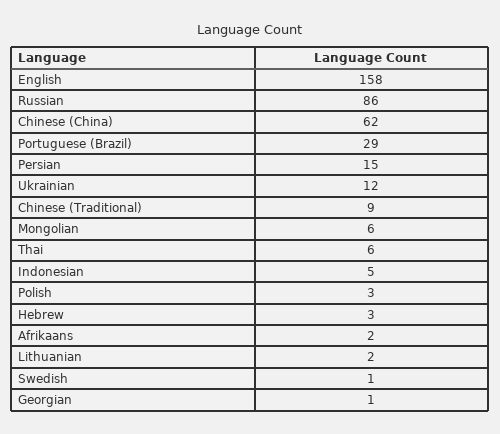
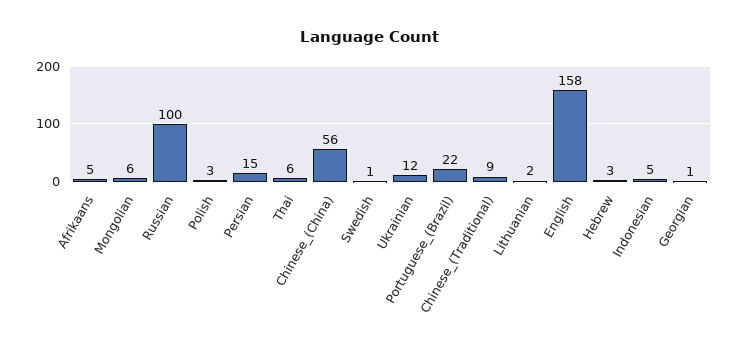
  {
    "English": 158,
-   "Russian": 86,
+   "Russian": 100,
-   "Chinese (China)": 62,
+   "Chinese (China)": 56,
-   "Portuguese (Brazil)": 29,
+   "Portuguese (Brazil)": 22,
    "Persian": 15,
    "Ukrainian": 12,
    "Chinese (Traditional)": 9,
    "Mongolian": 6,
    "Thai": 6,
    "Indonesian": 5,
    "Polish": 3,
    "Hebrew": 3,
-   "Afrikaans": 2,
+   "Afrikaans": 5,
    "Lithuanian": 2,
    "Swedish": 1,
    "Georgian": 1
  }

